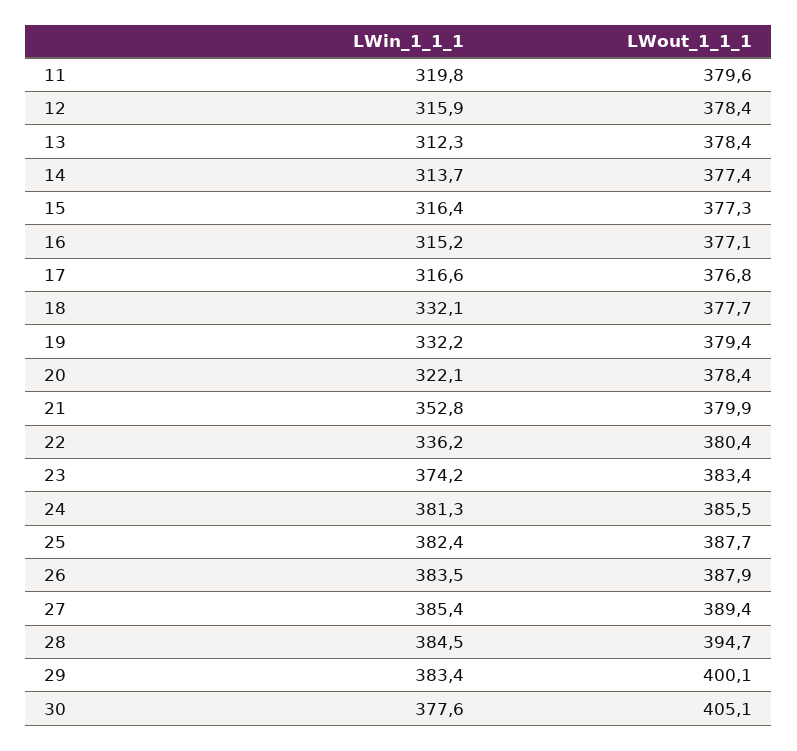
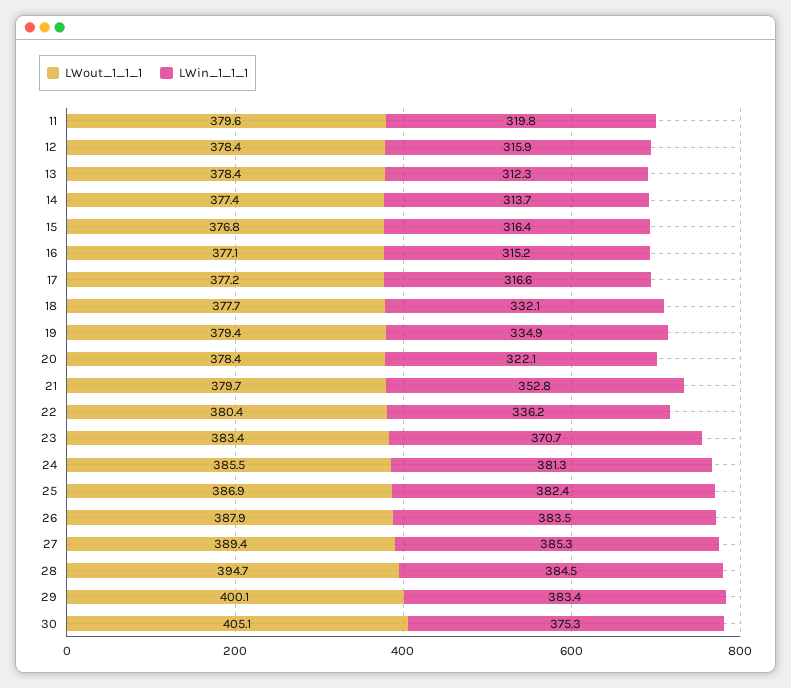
  {
    "LWin_1_1_1": {
      "11": 319.8,
      "12": 315.9,
      "13": 312.3,
      "14": 313.7,
      "15": 316.4,
      "16": 315.2,
      "17": 316.6,
      "18": 332.1,
-     "19": 332.2,
+     "19": 334.9,
      "20": 322.1,
      "21": 352.8,
      "22": 336.2,
-     "23": 374.2,
+     "23": 370.7,
      "24": 381.3,
      "25": 382.4,
      "26": 383.5,
-     "27": 385.4,
+     "27": 385.3,
      "28": 384.5,
      "29": 383.4,
-     "30": 377.6
+     "30": 375.3
    },
    "LWout_1_1_1": {
      "11": 379.6,
      "12": 378.4,
      "13": 378.4,
      "14": 377.4,
-     "15": 377.3,
+     "15": 376.8,
      "16": 377.1,
-     "17": 376.8,
+     "17": 377.2,
      "18": 377.7,
      "19": 379.4,
      "20": 378.4,
-     "21": 379.9,
+     "21": 379.7,
      "22": 380.4,
      "23": 383.4,
      "24": 385.5,
-     "25": 387.7,
+     "25": 386.9,
      "26": 387.9,
      "27": 389.4,
      "28": 394.7,
      "29": 400.1,
      "30": 405.1
    }
  }

